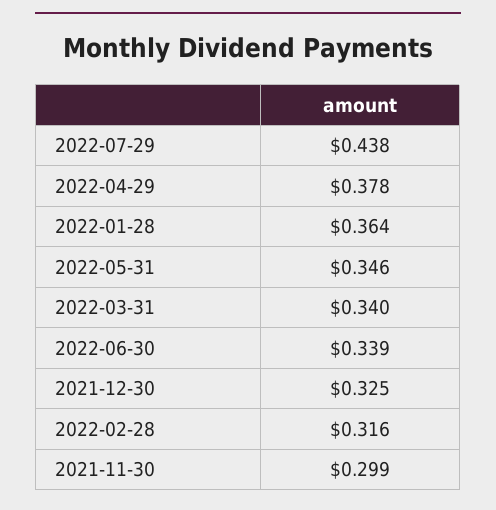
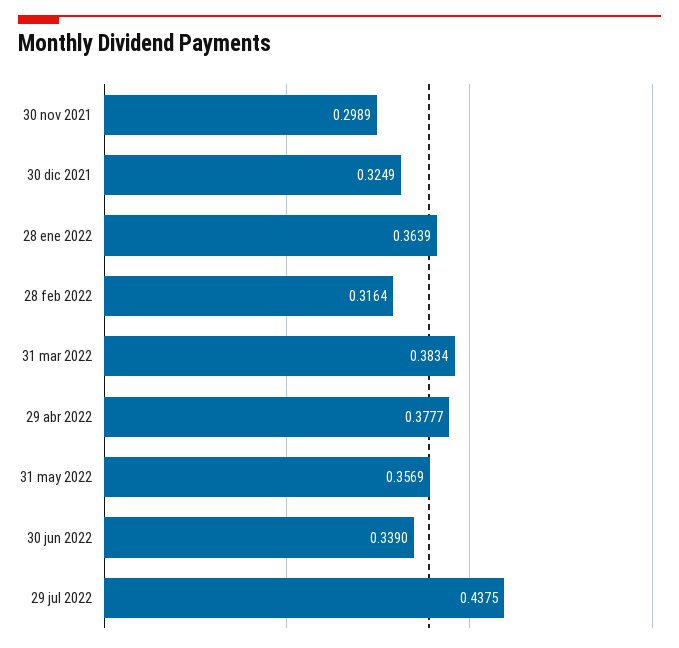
  {
    "2022-07-29": 0.4375,
    "2022-04-29": 0.3777,
    "2022-01-28": 0.3639,
-   "2022-05-31": 0.346,
+   "2022-05-31": 0.3569,
-   "2022-03-31": 0.34,
+   "2022-03-31": 0.3834,
    "2022-06-30": 0.339,
    "2021-12-30": 0.3249,
    "2022-02-28": 0.3164,
    "2021-11-30": 0.2989
  }

